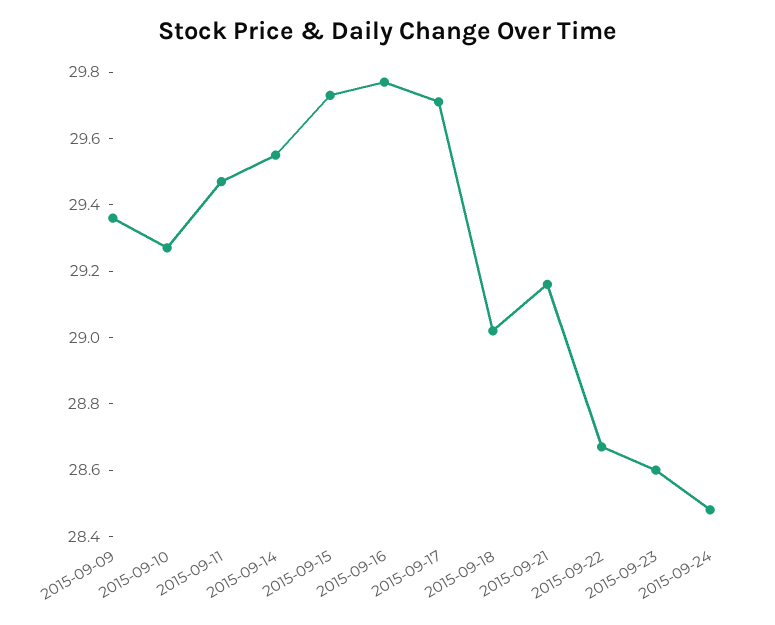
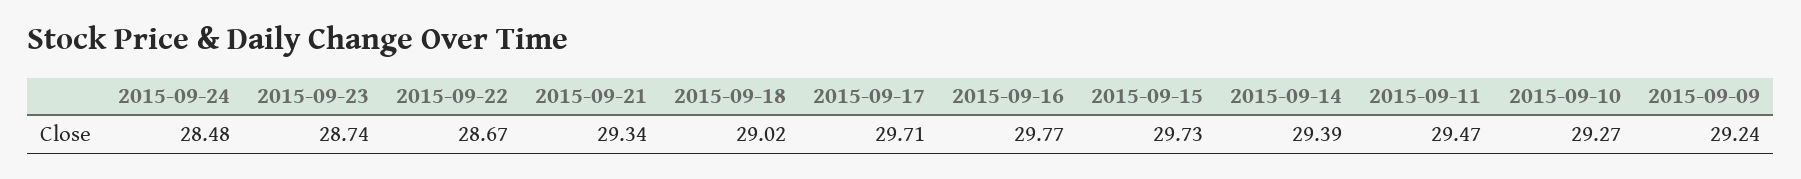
  {
-   "2015-09-09": 29.35,
+   "2015-09-09": 29.24,
    "2015-09-10": 29.27,
    "2015-09-11": 29.47,
-   "2015-09-14": 29.55,
+   "2015-09-14": 29.39,
    "2015-09-15": 29.73,
    "2015-09-16": 29.77,
    "2015-09-17": 29.71,
    "2015-09-18": 29.02,
-   "2015-09-21": 29.15,
+   "2015-09-21": 29.34,
    "2015-09-22": 28.67,
-   "2015-09-23": 28.6,
+   "2015-09-23": 28.74,
    "2015-09-24": 28.48
  }

